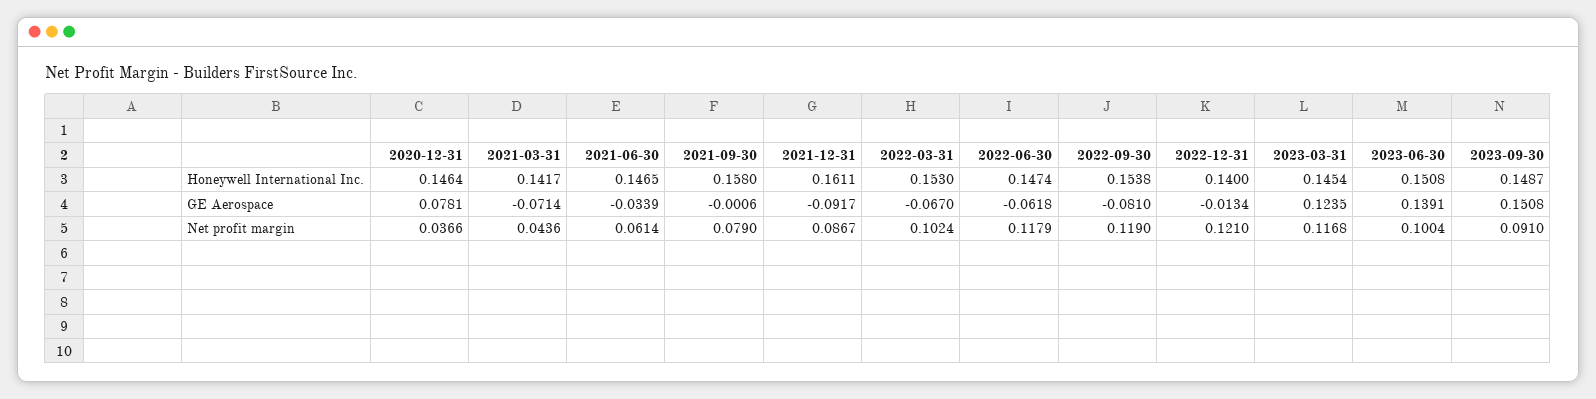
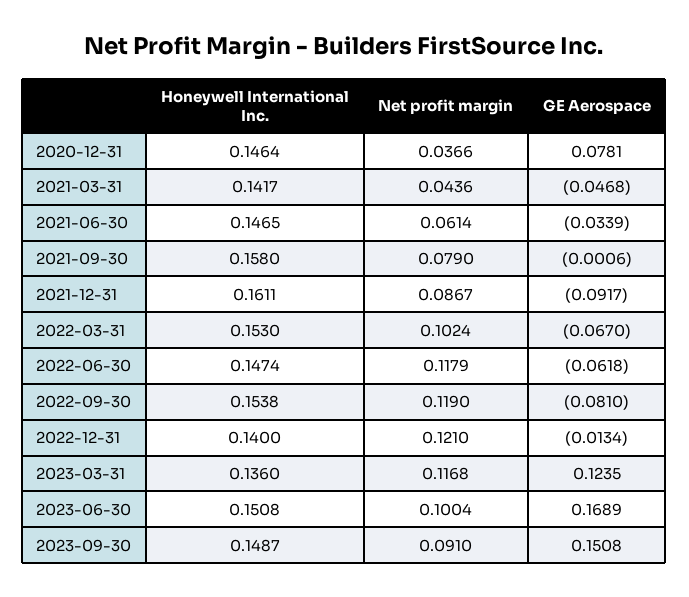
  {
    "2020-12-31": {
      "Honeywell International Inc.": 0.1464,
      "GE Aerospace": 0.0781,
      "Net profit margin": 0.0366
    },
    "2021-03-31": {
      "Honeywell International Inc.": 0.1417,
-     "GE Aerospace": -0.0714,
+     "GE Aerospace": -0.0468,
      "Net profit margin": 0.0436
    },
    "2021-06-30": {
      "Honeywell International Inc.": 0.1465,
      "GE Aerospace": -0.0339,
      "Net profit margin": 0.0614
    },
    "2021-09-30": {
      "Honeywell International Inc.": 0.158,
      "GE Aerospace": -0.0006,
      "Net profit margin": 0.079
    },
    "2021-12-31": {
      "Honeywell International Inc.": 0.1611,
      "GE Aerospace": -0.0917,
      "Net profit margin": 0.0867
    },
    "2022-03-31": {
      "Honeywell International Inc.": 0.153,
      "GE Aerospace": -0.067,
      "Net profit margin": 0.1024
    },
    "2022-06-30": {
      "Honeywell International Inc.": 0.1474,
      "GE Aerospace": -0.0618,
      "Net profit margin": 0.1179
    },
    "2022-09-30": {
      "Honeywell International Inc.": 0.1538,
      "GE Aerospace": -0.081,
      "Net profit margin": 0.119
    },
    "2022-12-31": {
      "Honeywell International Inc.": 0.14,
      "GE Aerospace": -0.0134,
      "Net profit margin": 0.121
    },
    "2023-03-31": {
-     "Honeywell International Inc.": 0.1454,
+     "Honeywell International Inc.": 0.136,
      "GE Aerospace": 0.1235,
      "Net profit margin": 0.1168
    },
    "2023-06-30": {
      "Honeywell International Inc.": 0.1508,
-     "GE Aerospace": 0.1391,
+     "GE Aerospace": 0.1689,
      "Net profit margin": 0.1004
    },
    "2023-09-30": {
      "Honeywell International Inc.": 0.1487,
      "GE Aerospace": 0.1508,
      "Net profit margin": 0.091
    }
  }

